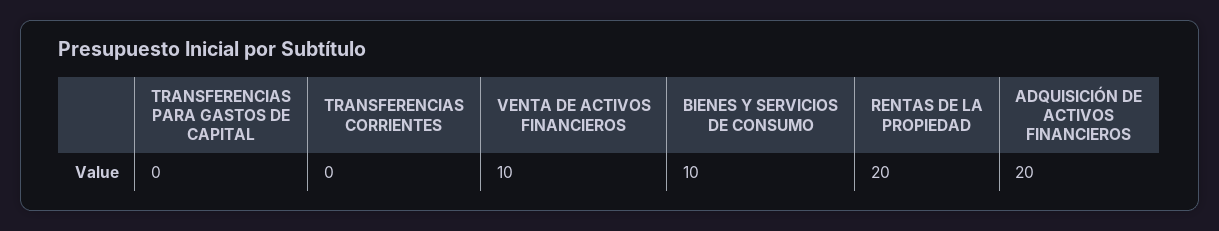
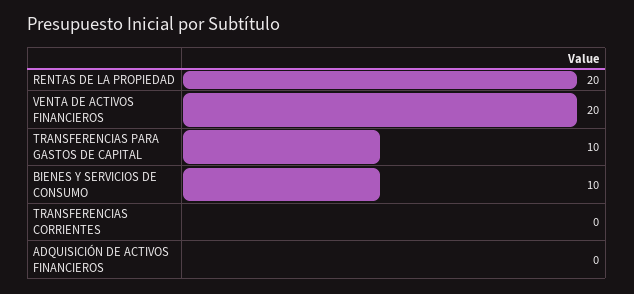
  {
-   "TRANSFERENCIAS PARA GASTOS DE CAPITAL": 0,
+   "TRANSFERENCIAS PARA GASTOS DE CAPITAL": 10,
    "TRANSFERENCIAS CORRIENTES": 0,
-   "VENTA DE ACTIVOS FINANCIEROS": 10,
+   "VENTA DE ACTIVOS FINANCIEROS": 20,
    "BIENES Y SERVICIOS DE CONSUMO": 10,
    "RENTAS DE LA PROPIEDAD": 20,
-   "ADQUISICIÓN DE ACTIVOS FINANCIEROS": 20
+   "ADQUISICIÓN DE ACTIVOS FINANCIEROS": 0
  }

